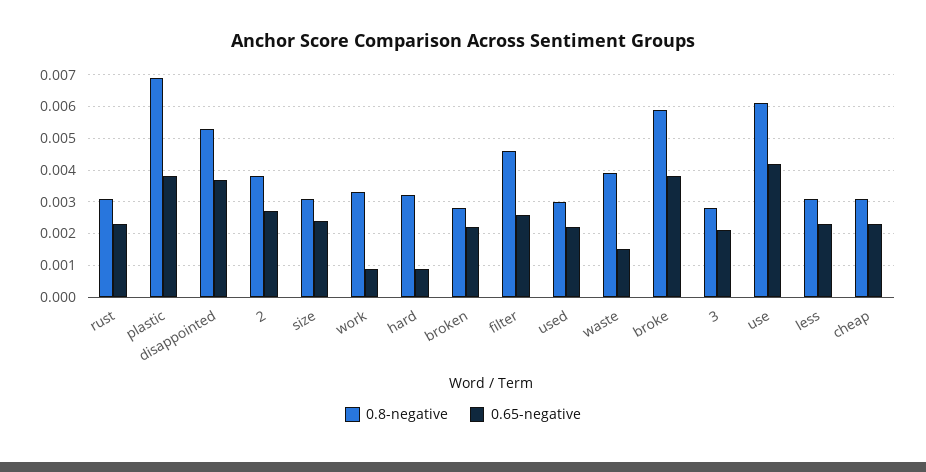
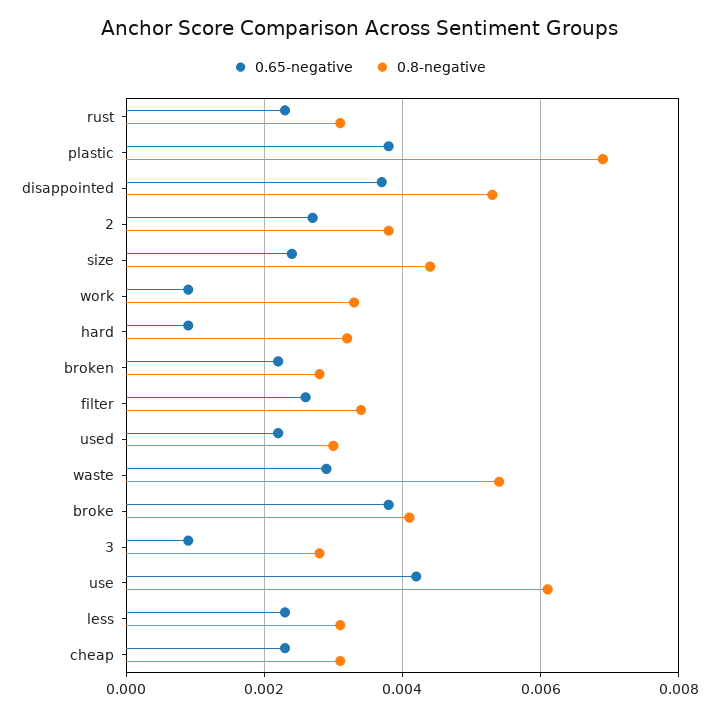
  {
    "0.8-negative": {
      "rust": 0.003,
      "plastic": 0.007,
      "disappointed": 0.0055,
      "2": 0.004,
-     "size": 0.003,
+     "size": 0.0045,
      "work": 0.0035,
      "hard": 0.003,
      "broken": 0.003,
-     "filter": 0.0045,
+     "filter": 0.0035,
      "used": 0.003,
-     "waste": 0.004,
+     "waste": 0.0055,
-     "broke": 0.006,
+     "broke": 0.004,
      "3": 0.003,
      "use": 0.006,
      "less": 0.003,
      "cheap": 0.003
    },
    "0.65-negative": {
      "rust": 0.0025,
      "plastic": 0.004,
      "disappointed": 0.0035,
      "2": 0.0025,
      "size": 0.0025,
      "work": 0.001,
      "hard": 0.001,
      "broken": 0.002,
      "filter": 0.0025,
      "used": 0.002,
-     "waste": 0.0015,
+     "waste": 0.003,
      "broke": 0.004,
-     "3": 0.002,
+     "3": 0.001,
      "use": 0.004,
      "less": 0.0025,
      "cheap": 0.0025
    }
  }

